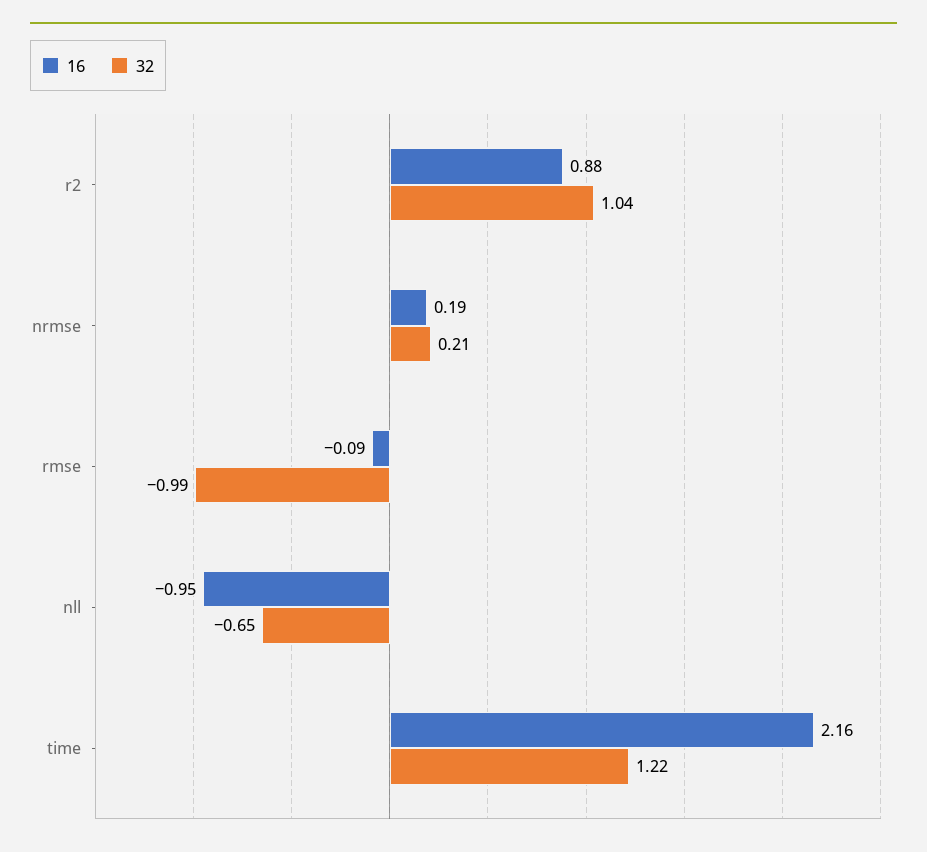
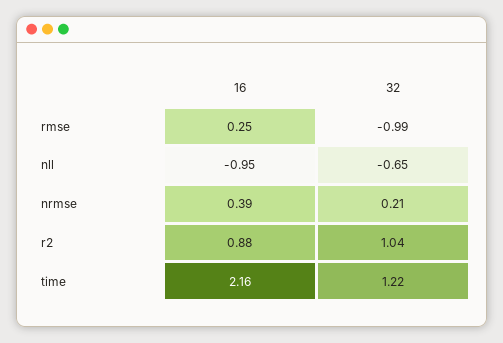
  {
    "16": {
      "r2": 0.88,
-     "nrmse": 0.19,
+     "nrmse": 0.39,
-     "rmse": -0.09,
+     "rmse": 0.25,
      "nll": -0.95,
      "time": 2.16
    },
    "32": {
      "r2": 1.04,
      "nrmse": 0.21,
      "rmse": -0.99,
      "nll": -0.65,
      "time": 1.22
    }
  }

